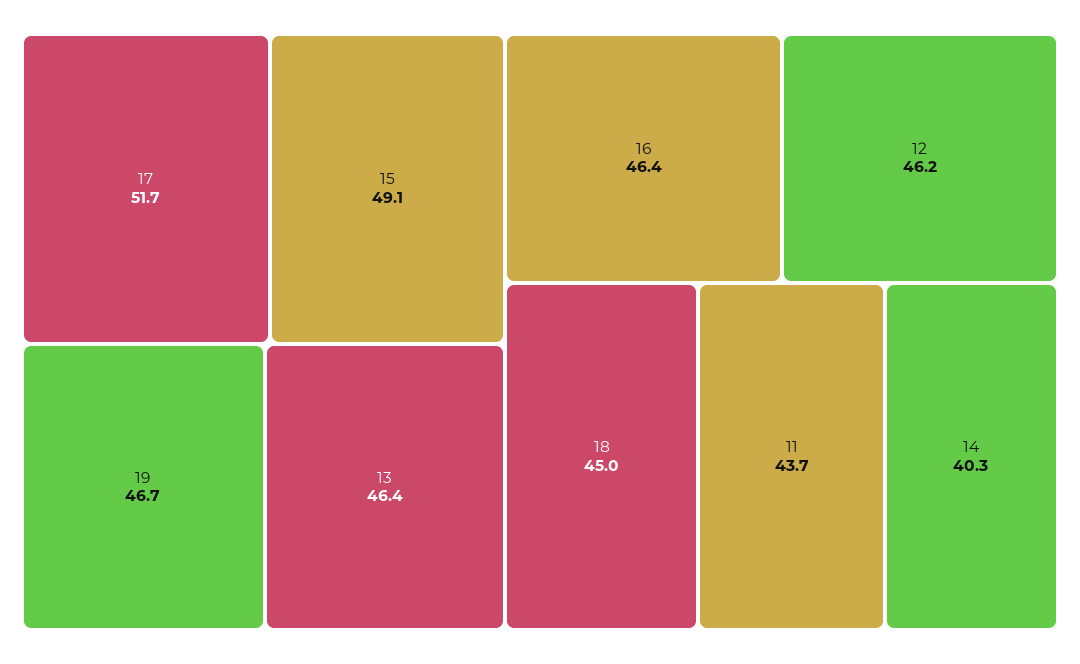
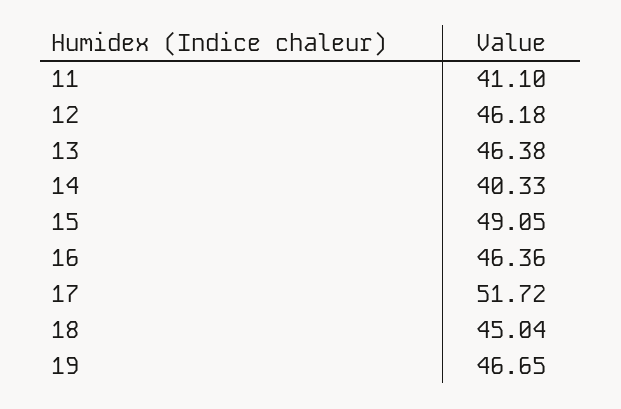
  {
    "17": 51.72,
    "15": 49.05,
    "19": 46.65,
    "13": 46.38,
    "16": 46.36,
    "12": 46.18,
    "18": 45.04,
-   "11": 43.7,
+   "11": 41.1,
    "14": 40.33
  }

